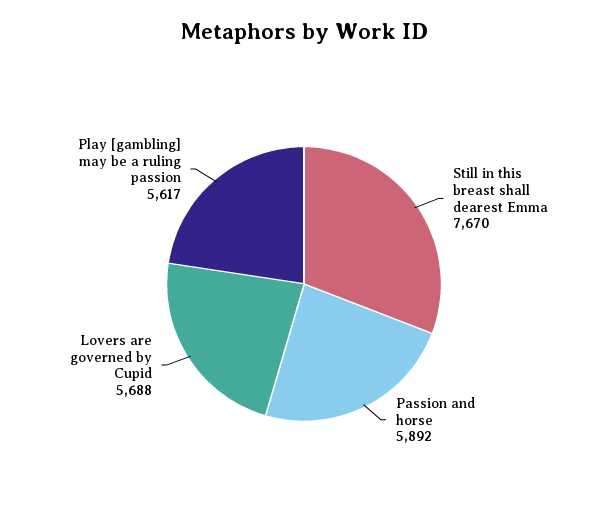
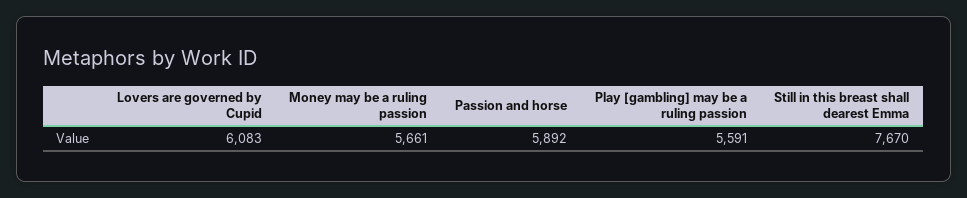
  {
    "Still in this breast shall dearest Emma": 7670,
    "Passion and horse": 5892,
-   "Lovers are governed by Cupid": 5688,
+   "Lovers are governed by Cupid": 6083,
-   "Play [gambling] may be a ruling passion": 5617
+   "Play [gambling] may be a ruling passion": 5591,
+   "Money may be a ruling passion": 5661
  }

